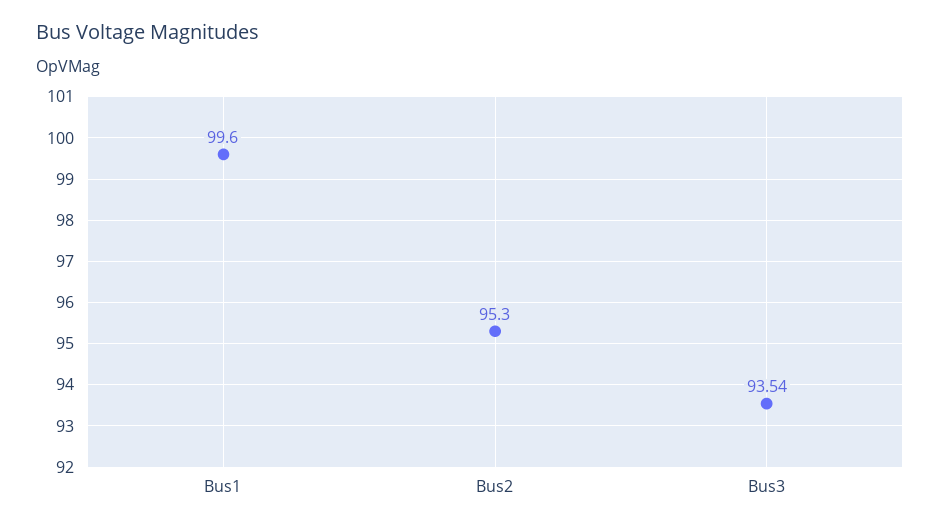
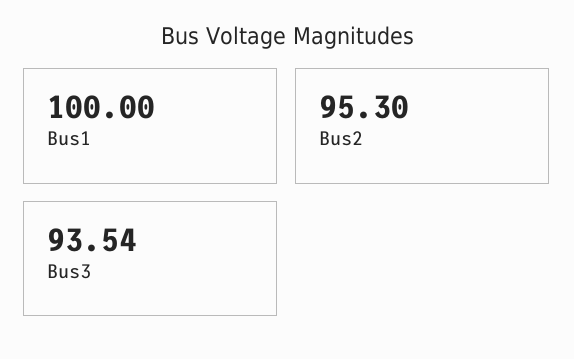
  {
-   "Bus1": 99.6,
+   "Bus1": 100,
    "Bus2": 95.3,
    "Bus3": 93.54
  }

